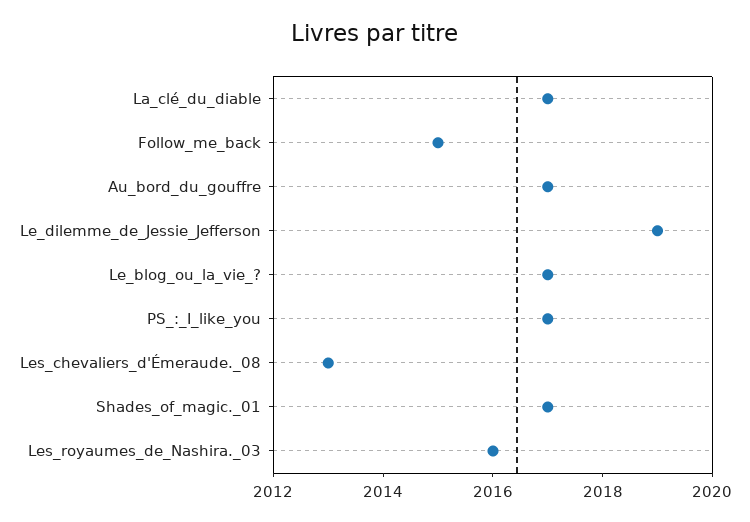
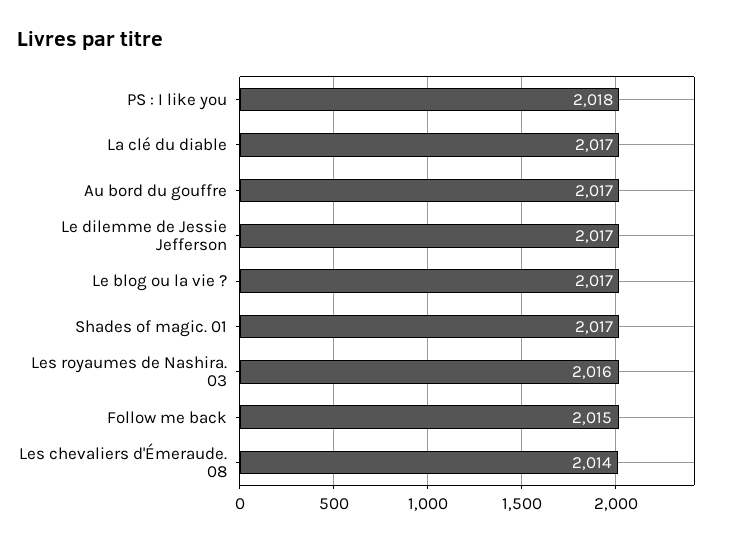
  {
    "La_clé_du_diable": 2017,
    "Follow_me_back": 2015,
    "Au_bord_du_gouffre": 2017,
-   "Le_dilemme_de_Jessie_Jefferson": 2019,
+   "Le_dilemme_de_Jessie_Jefferson": 2017,
    "Le_blog_ou_la_vie_?": 2017,
-   "PS_:_I_like_you": 2017,
+   "PS_:_I_like_you": 2018,
-   "Les_chevaliers_d'Émeraude._08": 2013,
+   "Les_chevaliers_d'Émeraude._08": 2014,
    "Shades_of_magic._01": 2017,
    "Les_royaumes_de_Nashira._03": 2016
  }

